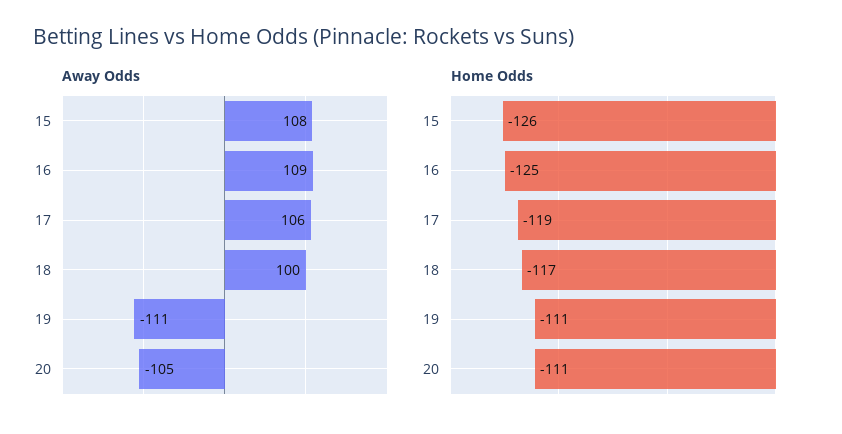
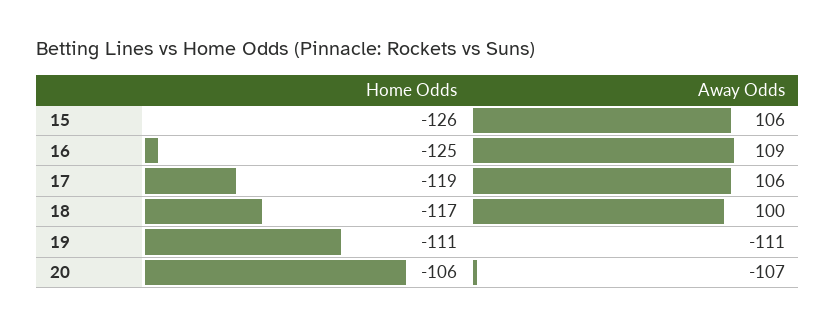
  {
    "Away Odds": {
-     "15": 108,
+     "15": 106,
      "16": 109,
      "17": 106,
      "18": 100,
      "19": -111,
-     "20": -105
+     "20": -107
    },
    "Home Odds": {
      "15": -126,
      "16": -125,
      "17": -119,
      "18": -117,
      "19": -111,
-     "20": -111
+     "20": -106
    }
  }

